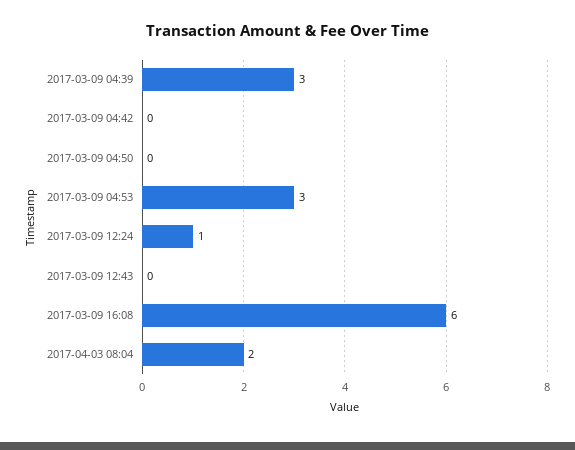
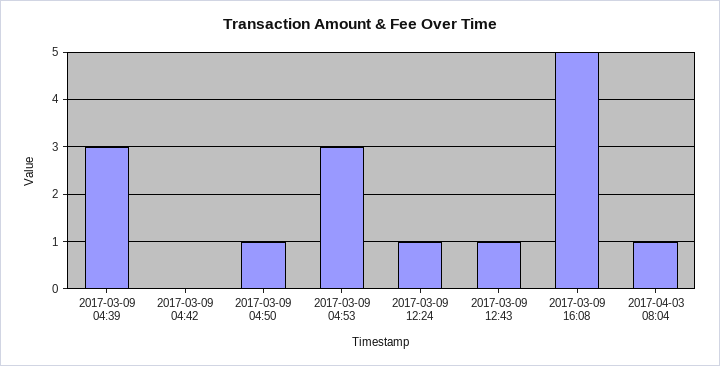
  {
    "2017-03-09 04:39": 3,
    "2017-03-09 04:42": 0,
-   "2017-03-09 04:50": 0,
+   "2017-03-09 04:50": 1,
    "2017-03-09 04:53": 3,
    "2017-03-09 12:24": 1,
-   "2017-03-09 12:43": 0,
+   "2017-03-09 12:43": 1,
-   "2017-03-09 16:08": 6,
+   "2017-03-09 16:08": 5,
-   "2017-04-03 08:04": 2
+   "2017-04-03 08:04": 1
  }

